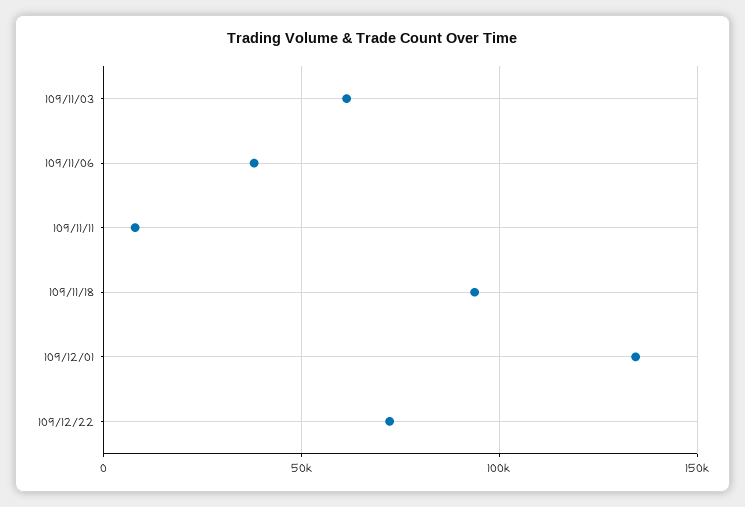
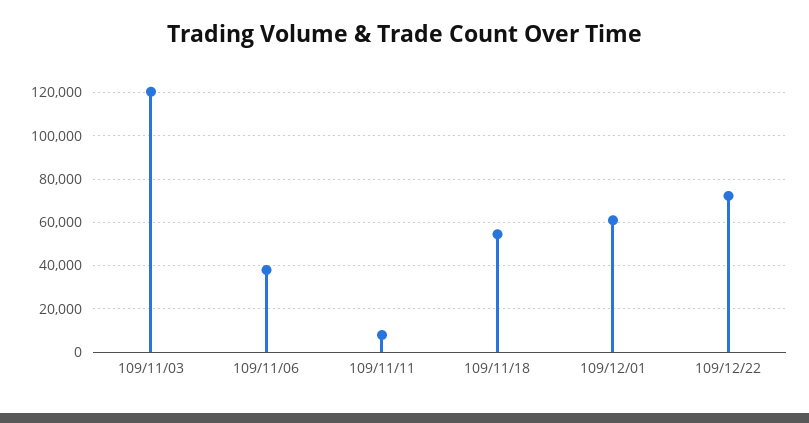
  {
-   "109/11/03": 60000,
+   "109/11/03": 120000,
    "109/11/06": 40000,
    "109/11/11": 10000,
-   "109/11/18": 95000,
+   "109/11/18": 55000,
-   "109/12/01": 135000,
+   "109/12/01": 60000,
    "109/12/22": 70000
  }

